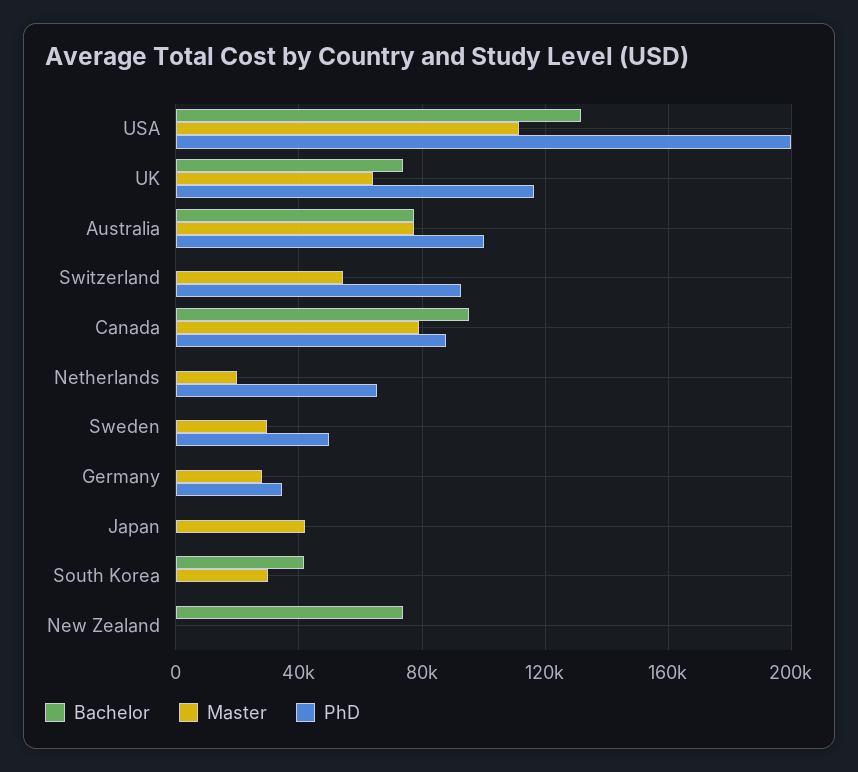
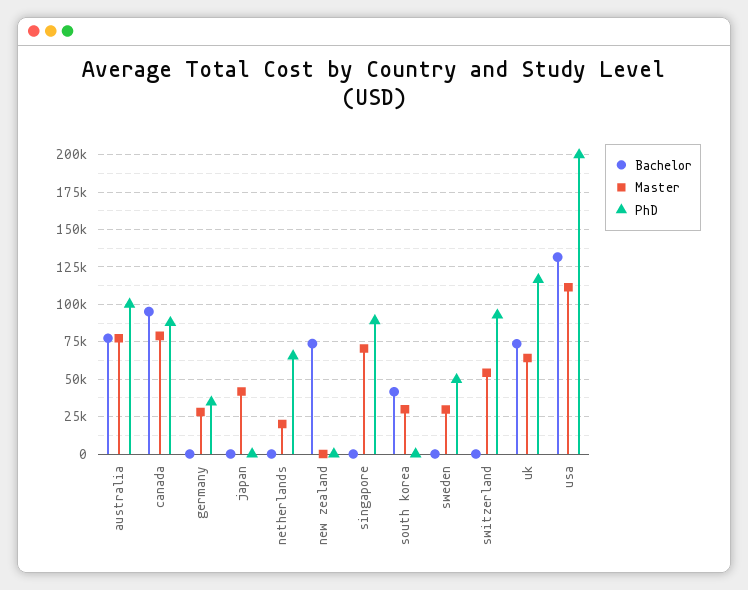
  {
    "Bachelor": {
      "USA": 130000,
      "UK": 75000,
      "Australia": 75000,
      "Switzerland": 0,
      "Canada": 95000,
      "Netherlands": 0,
      "Sweden": 0,
      "Germany": 0,
      "Japan": 0,
      "South Korea": 40000,
-     "New Zealand": 75000
+     "New Zealand": 75000,
+     "singapore": 0
    },
    "Master": {
      "USA": 110000,
      "UK": 65000,
      "Australia": 75000,
      "Switzerland": 55000,
      "Canada": 80000,
      "Netherlands": 20000,
      "Sweden": 30000,
      "Germany": 30000,
      "Japan": 40000,
      "South Korea": 30000,
-     "New Zealand": 0
+     "New Zealand": 0,
+     "singapore": 70000
    },
    "PhD": {
      "USA": 200000,
      "UK": 115000,
      "Australia": 100000,
      "Switzerland": 95000,
      "Canada": 90000,
      "Netherlands": 65000,
      "Sweden": 50000,
      "Germany": 35000,
      "Japan": 0,
      "South Korea": 0,
-     "New Zealand": 0
+     "New Zealand": 0,
+     "singapore": 90000
    }
  }

